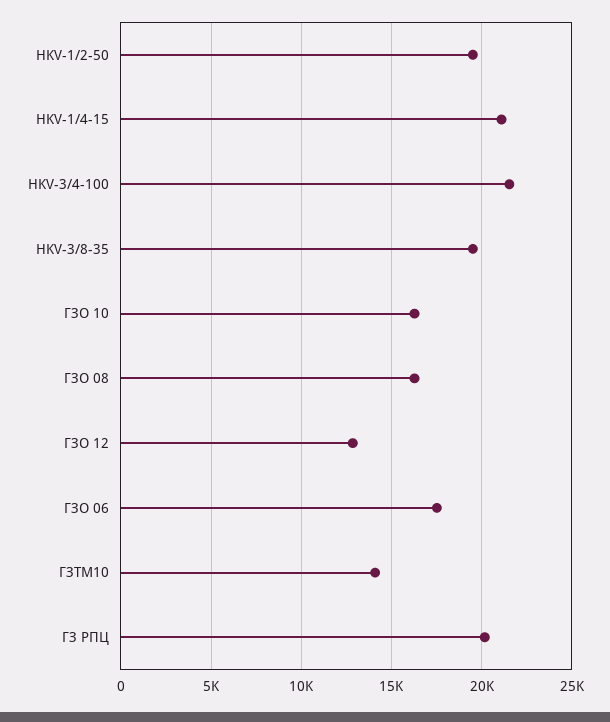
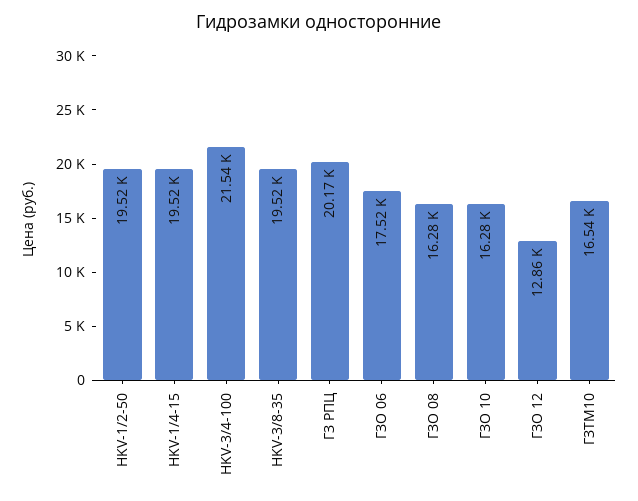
  {
    "HKV-1/2-50": 19520,
-   "HKV-1/4-15": 21000,
+   "HKV-1/4-15": 19520,
    "HKV-3/4-100": 21540,
    "HKV-3/8-35": 19520,
    "ГЗО 10": 16280,
    "ГЗО 08": 16280,
    "ГЗО 12": 12860,
    "ГЗО 06": 17520,
-   "ГЗТМ10": 14000,
+   "ГЗТМ10": 16540,
    "ГЗ РПЦ": 20170
  }

